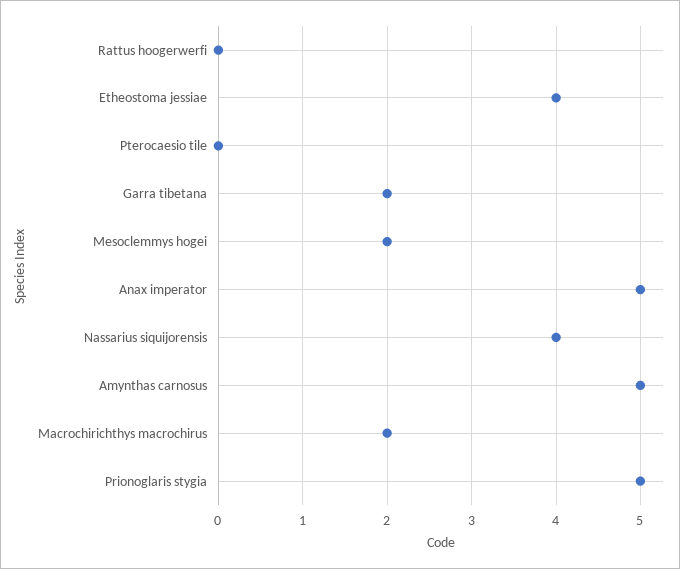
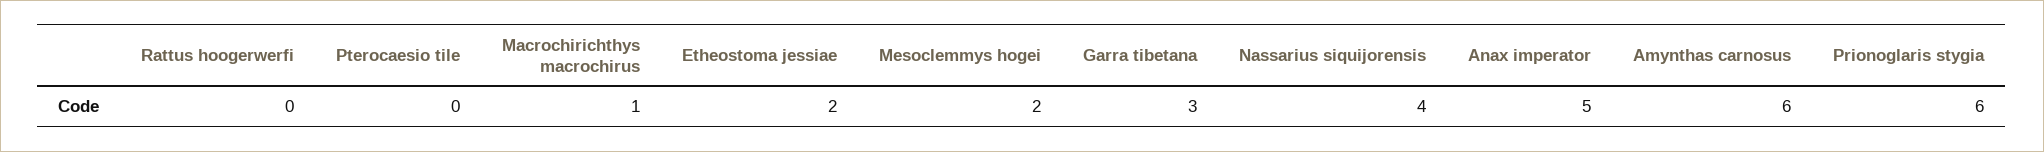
  {
    "Rattus hoogerwerfi": 0,
-   "Etheostoma jessiae": 4,
+   "Etheostoma jessiae": 2,
    "Pterocaesio tile": 0,
-   "Garra tibetana": 2,
+   "Garra tibetana": 3,
    "Mesoclemmys hogei": 2,
    "Anax imperator": 5,
    "Nassarius siquijorensis": 4,
-   "Amynthas carnosus": 5,
+   "Amynthas carnosus": 6,
-   "Macrochirichthys macrochirus": 2,
+   "Macrochirichthys macrochirus": 1,
-   "Prionoglaris stygia": 5
+   "Prionoglaris stygia": 6
  }

